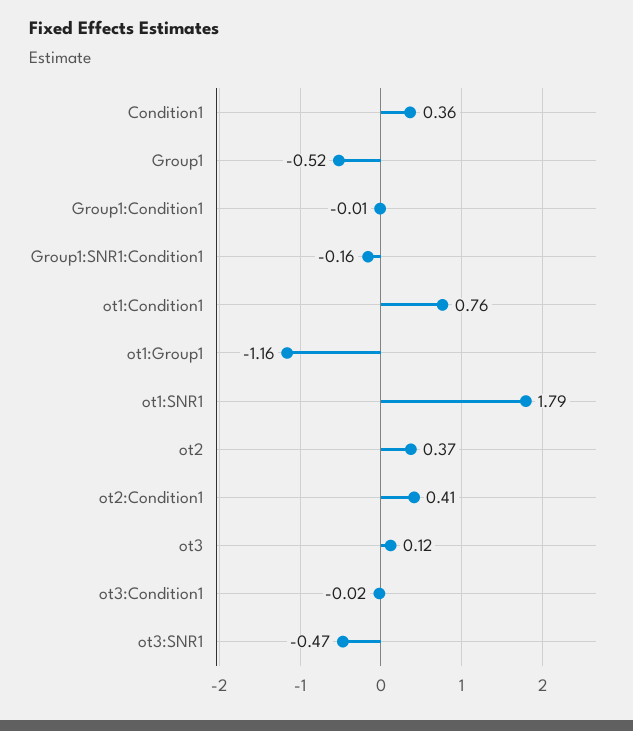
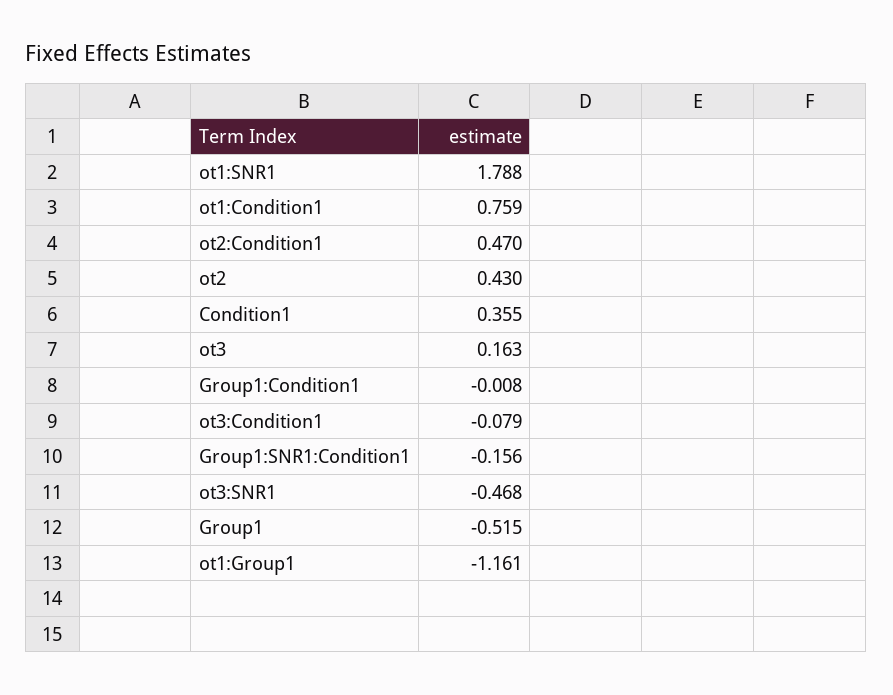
  {
    "Condition1": 0.355,
    "Group1": -0.515,
    "Group1:Condition1": -0.008,
    "Group1:SNR1:Condition1": -0.156,
    "ot1:Condition1": 0.759,
    "ot1:Group1": -1.161,
    "ot1:SNR1": 1.788,
-   "ot2": 0.37,
+   "ot2": 0.43,
-   "ot2:Condition1": 0.41,
+   "ot2:Condition1": 0.47,
-   "ot3": 0.12,
+   "ot3": 0.163,
-   "ot3:Condition1": -0.02,
+   "ot3:Condition1": -0.079,
    "ot3:SNR1": -0.468
  }

